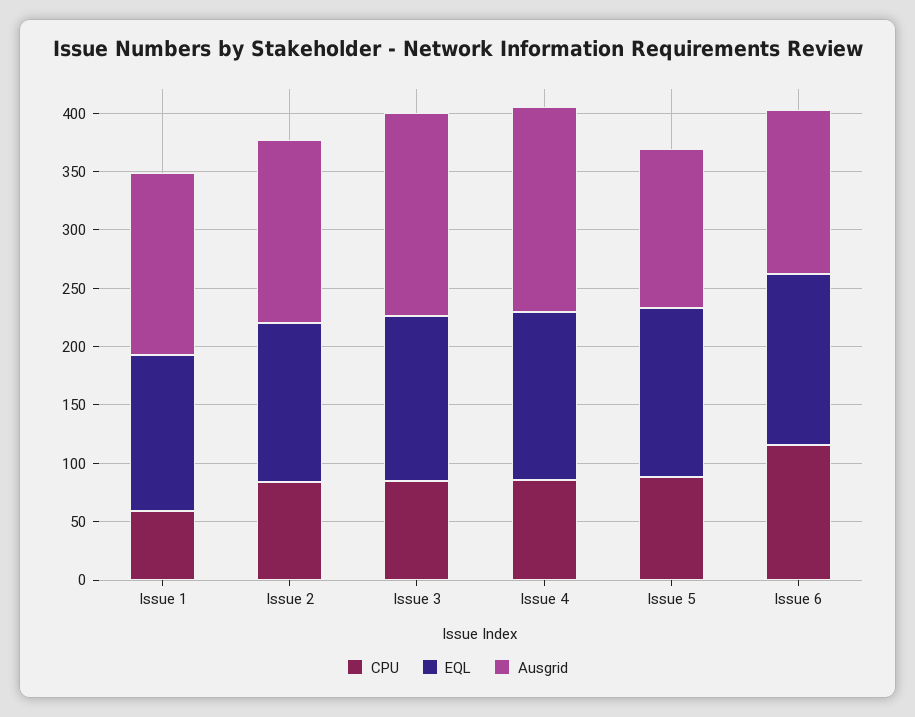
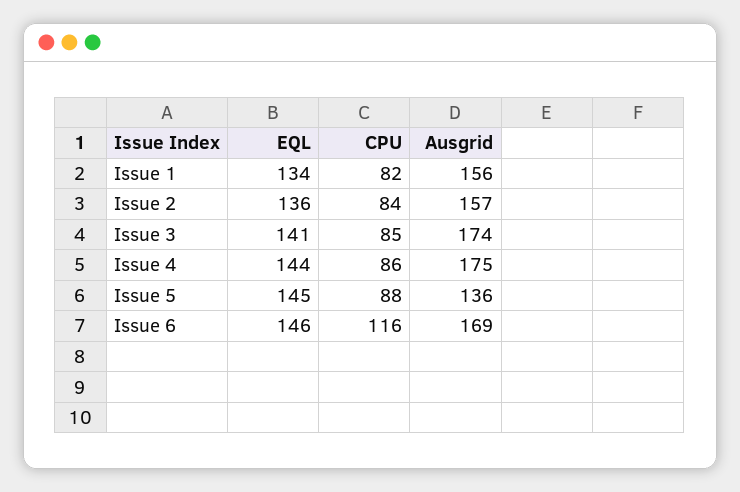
  {
    "CPU": {
-     "Issue 1": 60,
+     "Issue 1": 82,
      "Issue 2": 84,
      "Issue 3": 85,
      "Issue 4": 86,
      "Issue 5": 88,
      "Issue 6": 116
    },
    "EQL": {
      "Issue 1": 134,
      "Issue 2": 136,
      "Issue 3": 141,
      "Issue 4": 144,
      "Issue 5": 145,
      "Issue 6": 146
    },
    "Ausgrid": {
      "Issue 1": 156,
      "Issue 2": 157,
      "Issue 3": 174,
      "Issue 4": 175,
      "Issue 5": 136,
-     "Issue 6": 140
+     "Issue 6": 169
    }
  }

